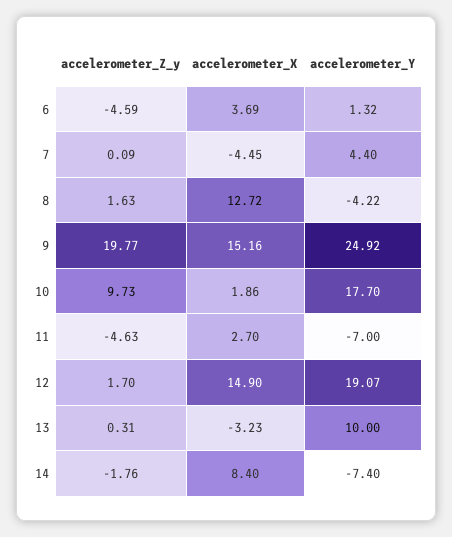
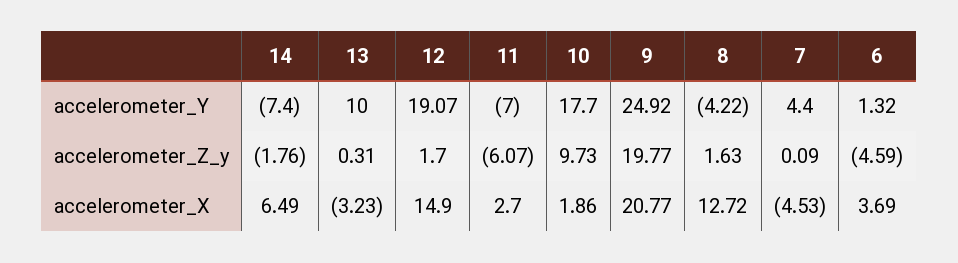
  {
    "accelerometer_Z_y": {
      "6": -4.59,
      "7": 0.09,
      "8": 1.63,
      "9": 19.77,
      "10": 9.73,
-     "11": -4.63,
+     "11": -6.07,
      "12": 1.7,
      "13": 0.31,
      "14": -1.76
    },
    "accelerometer_X": {
      "6": 3.69,
-     "7": -4.45,
+     "7": -4.53,
      "8": 12.72,
-     "9": 15.16,
+     "9": 20.77,
      "10": 1.86,
      "11": 2.7,
      "12": 14.9,
      "13": -3.23,
-     "14": 8.4
+     "14": 6.49
    },
    "accelerometer_Y": {
      "6": 1.32,
      "7": 4.4,
      "8": -4.22,
      "9": 24.92,
      "10": 17.7,
      "11": -7,
      "12": 19.07,
      "13": 10,
      "14": -7.4
    }
  }

